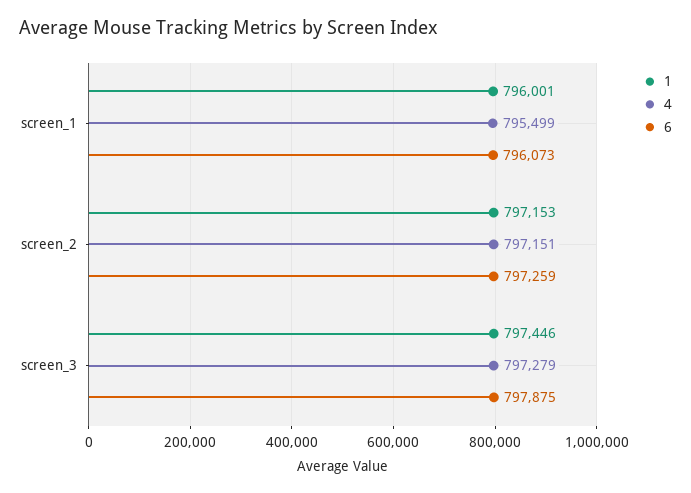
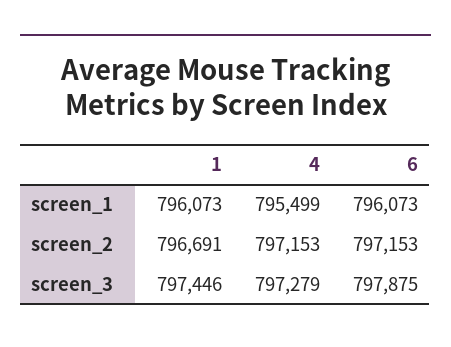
  {
    "1": {
-     "screen_1": 796001,
+     "screen_1": 796073,
-     "screen_2": 797153,
+     "screen_2": 796691,
      "screen_3": 797446
    },
    "4": {
      "screen_1": 795499,
-     "screen_2": 797151,
+     "screen_2": 797153,
      "screen_3": 797279
    },
    "6": {
      "screen_1": 796073,
-     "screen_2": 797259,
+     "screen_2": 797153,
      "screen_3": 797875
    }
  }

